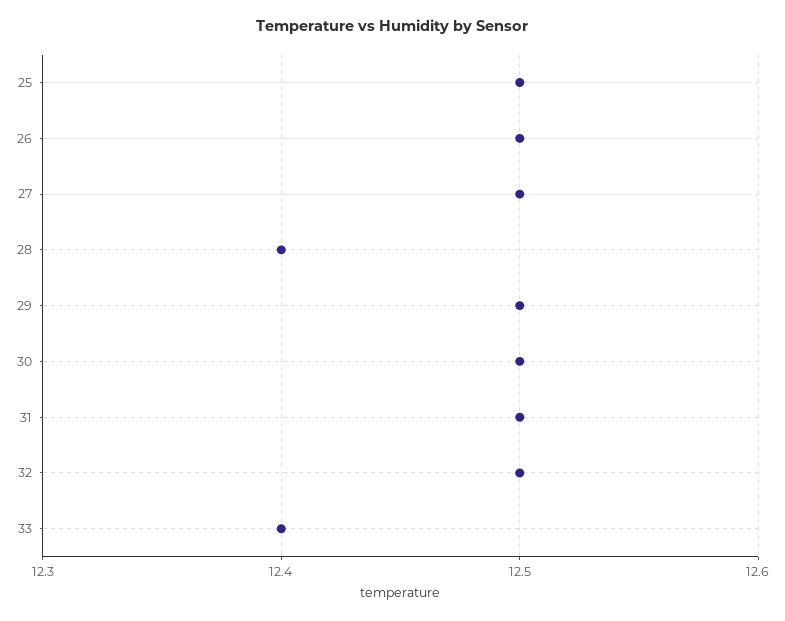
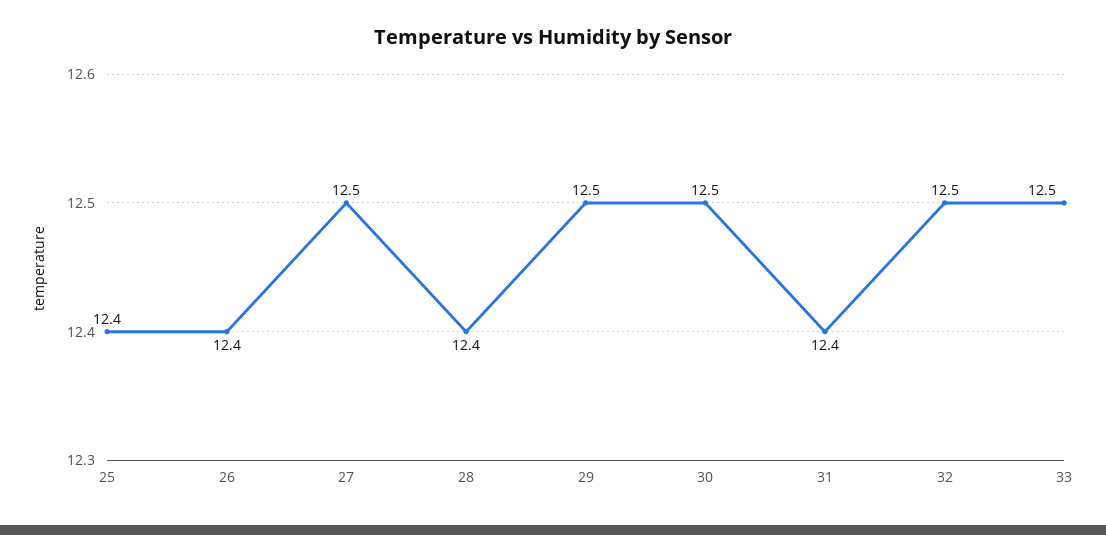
  {
-   "25": 12.5,
+   "25": 12.4,
-   "26": 12.5,
+   "26": 12.4,
    "27": 12.5,
    "28": 12.4,
    "29": 12.5,
    "30": 12.5,
-   "31": 12.5,
+   "31": 12.4,
    "32": 12.5,
-   "33": 12.4
+   "33": 12.5
  }

